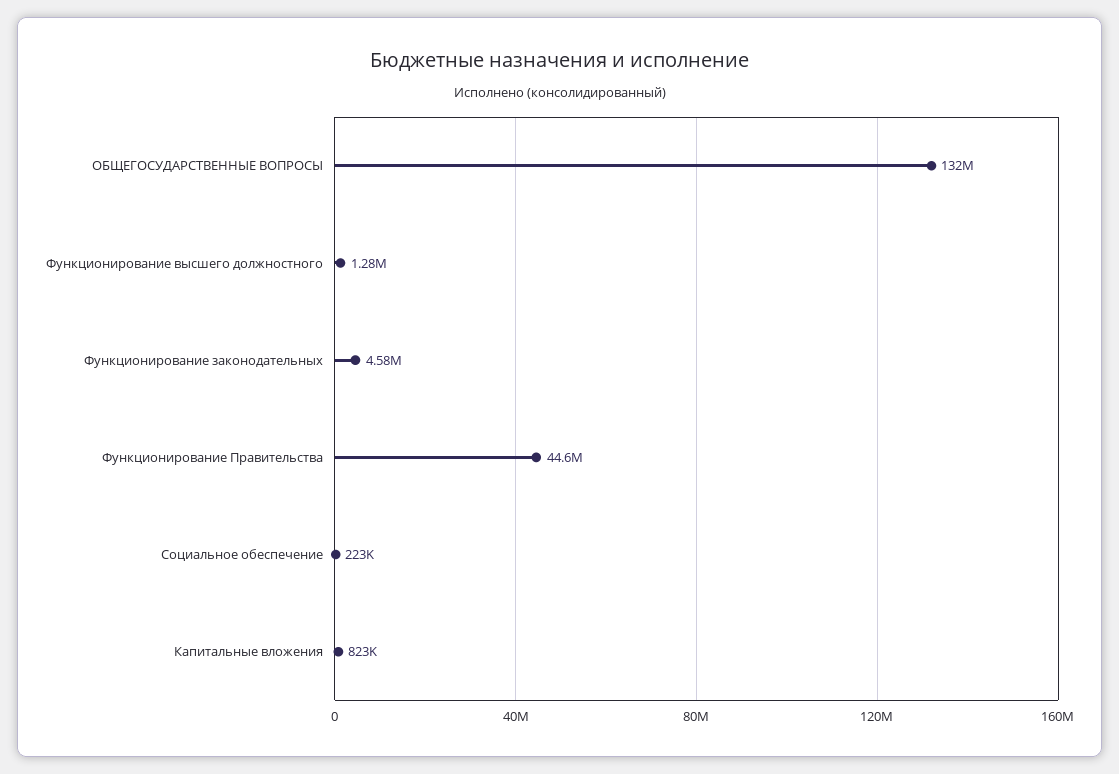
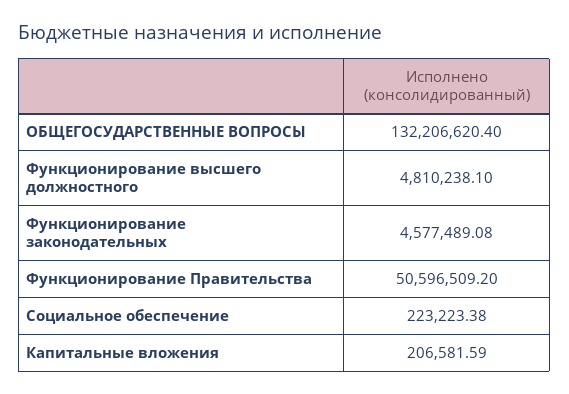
  {
    "ОБЩЕГОСУДАРСТВЕННЫЕ ВОПРОСЫ": 132206620.4,
-   "Функционирование высшего должностного": 1280000,
+   "Функционирование высшего должностного": 4810238.1,
    "Функционирование законодательных": 4577489.08,
-   "Функционирование Правительства": 44600000,
+   "Функционирование Правительства": 50596509.2,
    "Социальное обеспечение": 223223.38,
-   "Капитальные вложения": 823000
+   "Капитальные вложения": 206581.59
  }

